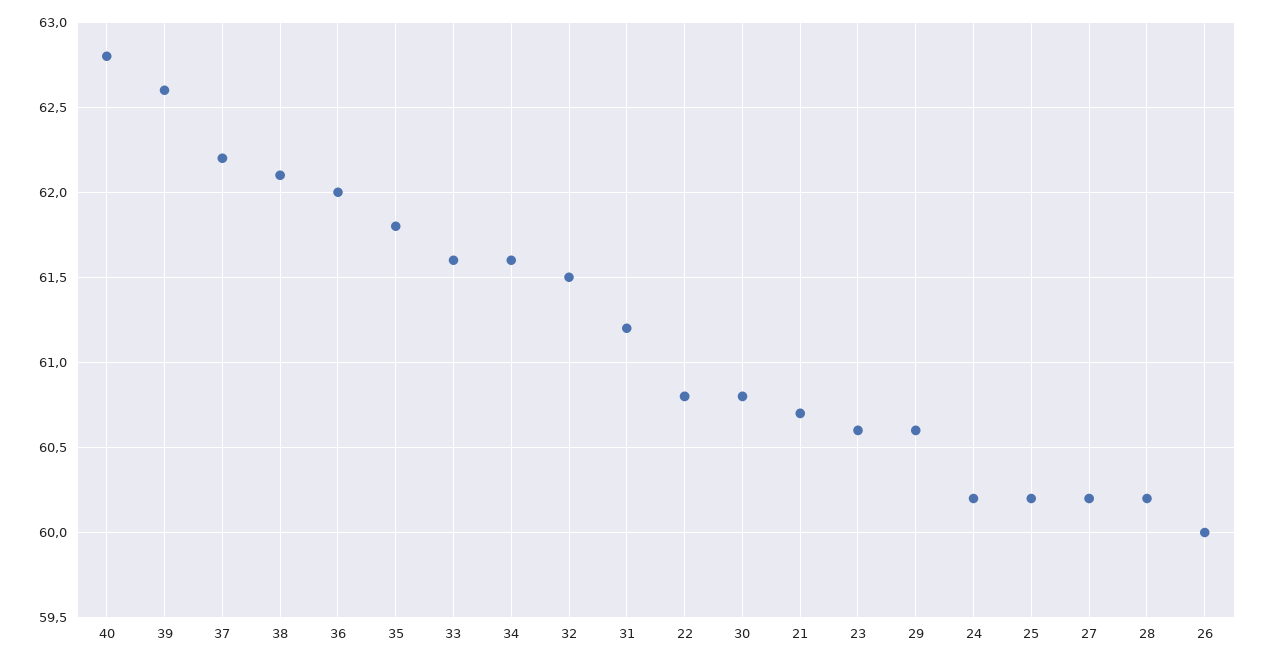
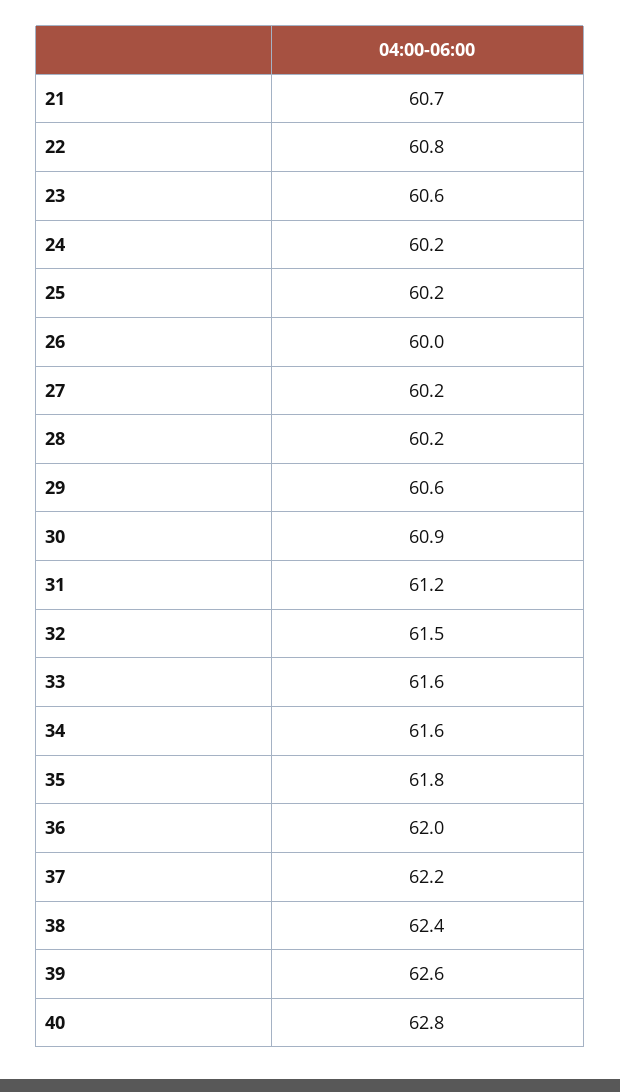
  {
    "40": 62.8,
    "39": 62.6,
    "37": 62.2,
-   "38": 62.1,
+   "38": 62.4,
    "36": 62,
    "35": 61.8,
    "33": 61.6,
    "34": 61.6,
    "32": 61.5,
    "31": 61.2,
    "22": 60.8,
-   "30": 60.8,
+   "30": 60.9,
    "21": 60.7,
    "23": 60.6,
    "29": 60.6,
    "24": 60.2,
    "25": 60.2,
    "27": 60.2,
    "28": 60.2,
    "26": 60
  }

